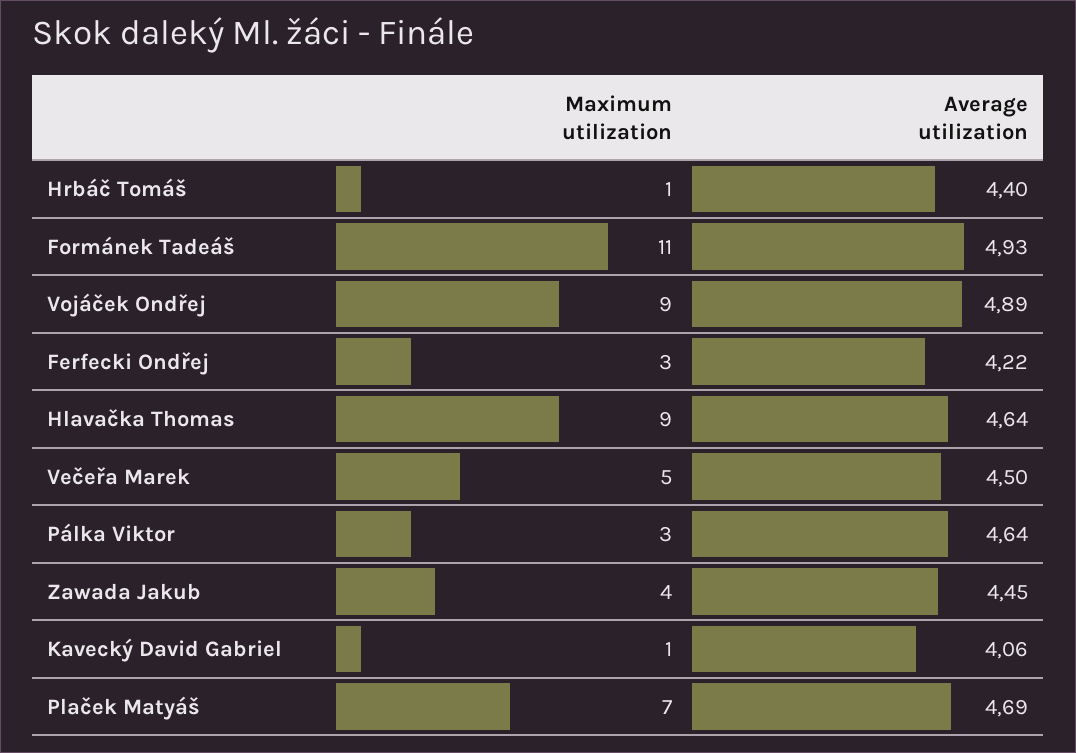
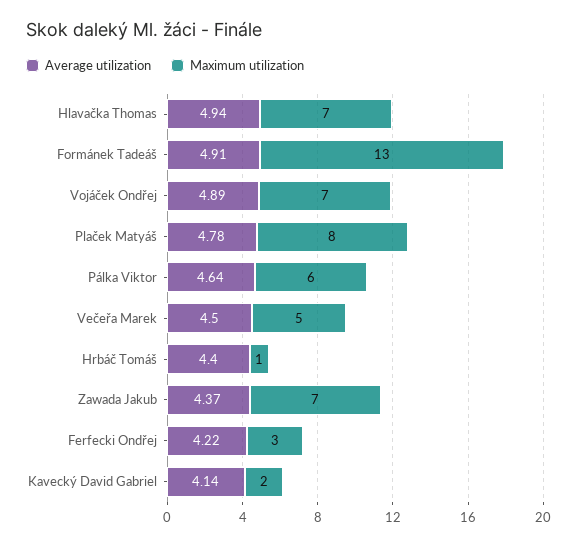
  {
    "Maximum utilization": {
      "Hrbáč Tomáš": 1,
-     "Formánek Tadeáš": 11,
+     "Formánek Tadeáš": 13,
-     "Vojáček Ondřej": 9,
+     "Vojáček Ondřej": 7,
      "Ferfecki Ondřej": 3,
-     "Hlavačka Thomas": 9,
+     "Hlavačka Thomas": 7,
      "Večeřa Marek": 5,
-     "Pálka Viktor": 3,
+     "Pálka Viktor": 6,
-     "Zawada Jakub": 4,
+     "Zawada Jakub": 7,
-     "Kavecký David Gabriel": 1,
+     "Kavecký David Gabriel": 2,
-     "Plaček Matyáš": 7
+     "Plaček Matyáš": 8
    },
    "Average utilization": {
      "Hrbáč Tomáš": 4.4,
-     "Formánek Tadeáš": 4.93,
+     "Formánek Tadeáš": 4.91,
      "Vojáček Ondřej": 4.89,
      "Ferfecki Ondřej": 4.22,
-     "Hlavačka Thomas": 4.64,
+     "Hlavačka Thomas": 4.94,
      "Večeřa Marek": 4.5,
      "Pálka Viktor": 4.64,
-     "Zawada Jakub": 4.45,
+     "Zawada Jakub": 4.37,
-     "Kavecký David Gabriel": 4.06,
+     "Kavecký David Gabriel": 4.14,
-     "Plaček Matyáš": 4.69
+     "Plaček Matyáš": 4.78
    }
  }

